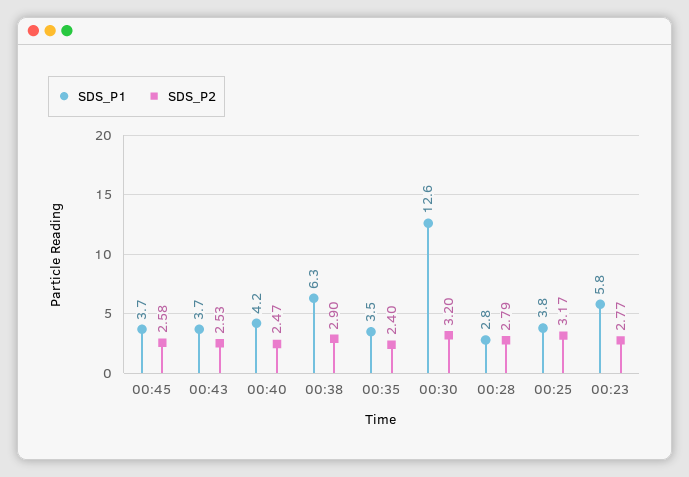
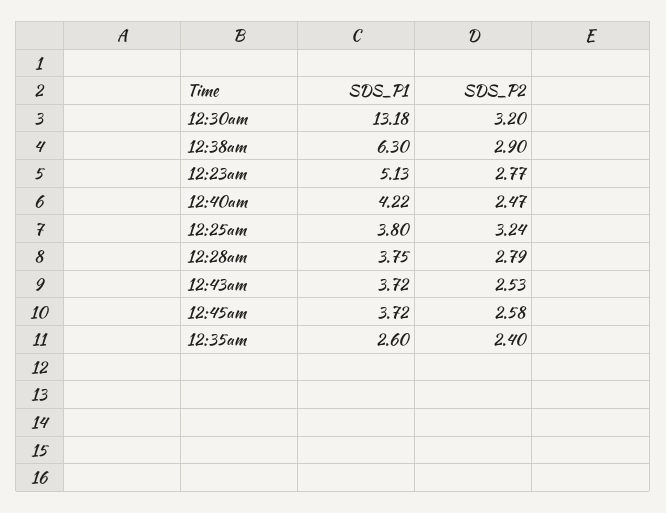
  {
    "SDS_P1": {
      "00:45": 3.72,
      "00:43": 3.72,
      "00:40": 4.22,
      "00:38": 6.3,
-     "00:35": 3.5,
+     "00:35": 2.6,
-     "00:30": 12.6,
+     "00:30": 13.18,
-     "00:28": 2.8,
+     "00:28": 3.75,
      "00:25": 3.8,
-     "00:23": 5.8
+     "00:23": 5.13
    },
    "SDS_P2": {
      "00:45": 2.58,
      "00:43": 2.53,
      "00:40": 2.47,
      "00:38": 2.9,
      "00:35": 2.4,
      "00:30": 3.2,
      "00:28": 2.79,
-     "00:25": 3.17,
+     "00:25": 3.24,
      "00:23": 2.77
    }
  }

